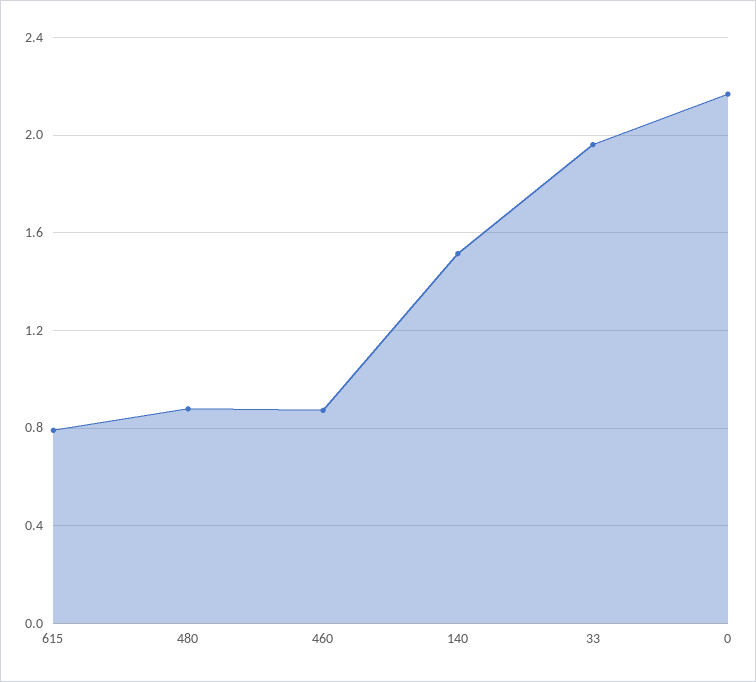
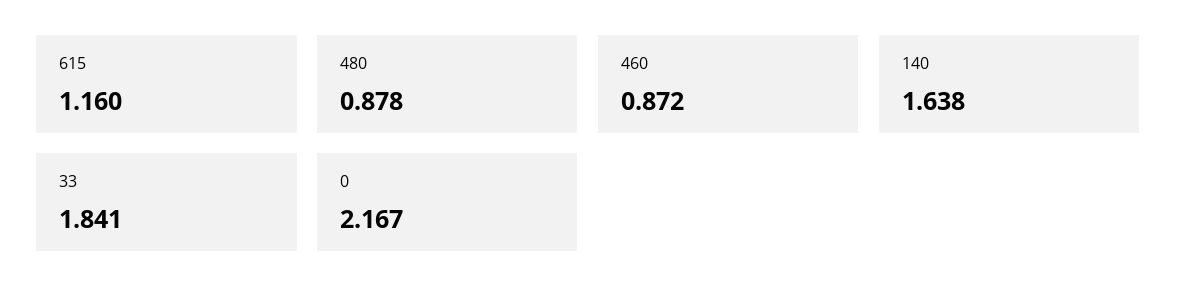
  {
-   "615": 0.8,
+   "615": 1.16,
    "480": 0.878,
    "460": 0.872,
-   "140": 1.5,
+   "140": 1.638,
-   "33": 1.95,
+   "33": 1.841,
    "0": 2.167
  }

